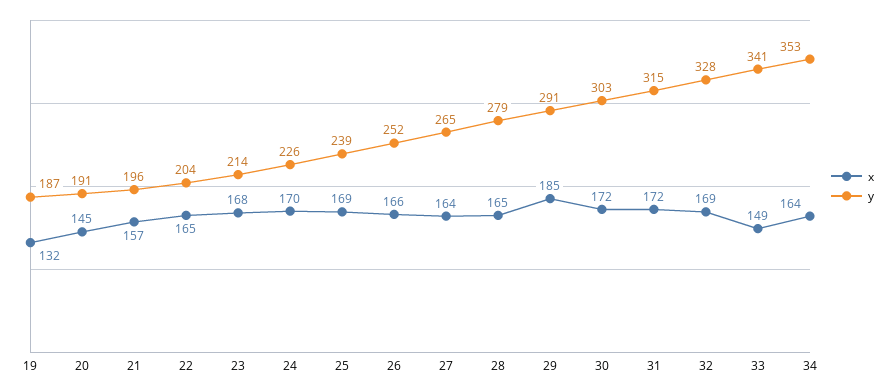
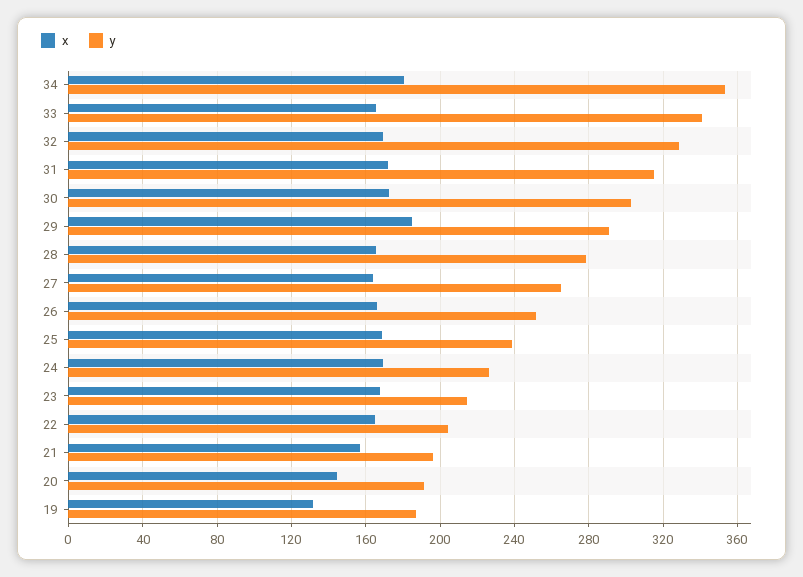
  {
    "x": {
      "19": 132,
      "20": 145,
      "21": 157,
      "22": 165,
      "23": 168,
      "24": 170,
      "25": 169,
      "26": 166,
      "27": 164,
      "28": 165,
      "29": 185,
      "30": 172,
      "31": 172,
      "32": 169,
-     "33": 149,
+     "33": 165,
-     "34": 164
+     "34": 180
    },
    "y": {
      "19": 187,
      "20": 191,
      "21": 196,
      "22": 204,
      "23": 214,
      "24": 226,
      "25": 239,
      "26": 252,
      "27": 265,
      "28": 279,
      "29": 291,
      "30": 303,
      "31": 315,
      "32": 328,
      "33": 341,
      "34": 353
    }
  }

